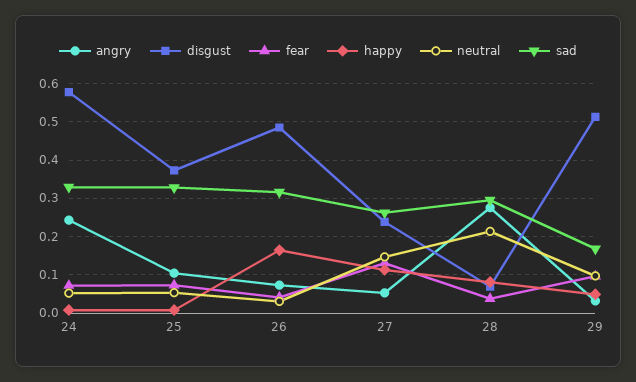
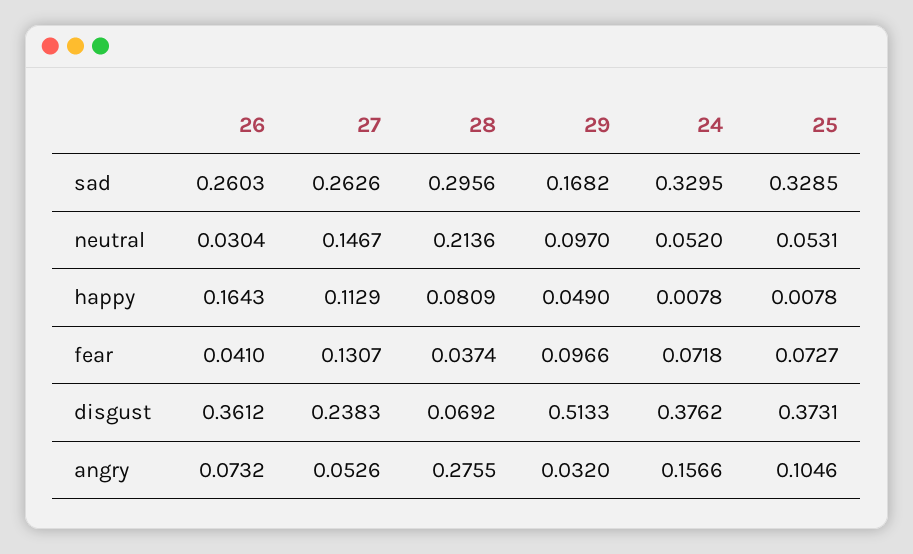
  {
    "angry": {
-     "24": 0.24,
+     "24": 0.1566,
      "25": 0.1046,
      "26": 0.0732,
      "27": 0.0526,
      "28": 0.2755,
      "29": 0.032
    },
    "disgust": {
-     "24": 0.58,
+     "24": 0.3762,
      "25": 0.3731,
-     "26": 0.48,
+     "26": 0.3612,
      "27": 0.2383,
      "28": 0.0692,
      "29": 0.5133
    },
    "fear": {
      "24": 0.0718,
      "25": 0.0727,
      "26": 0.041,
      "27": 0.1307,
      "28": 0.0374,
      "29": 0.0966
    },
    "happy": {
      "24": 0.0078,
      "25": 0.0078,
      "26": 0.1643,
      "27": 0.1129,
      "28": 0.0809,
      "29": 0.049
    },
    "neutral": {
      "24": 0.052,
      "25": 0.0531,
      "26": 0.0304,
      "27": 0.1467,
      "28": 0.2136,
      "29": 0.097
    },
    "sad": {
      "24": 0.3295,
      "25": 0.3285,
-     "26": 0.32,
+     "26": 0.2603,
      "27": 0.2626,
      "28": 0.2956,
      "29": 0.1682
    }
  }

